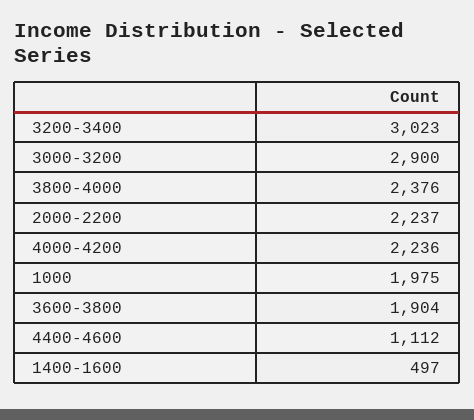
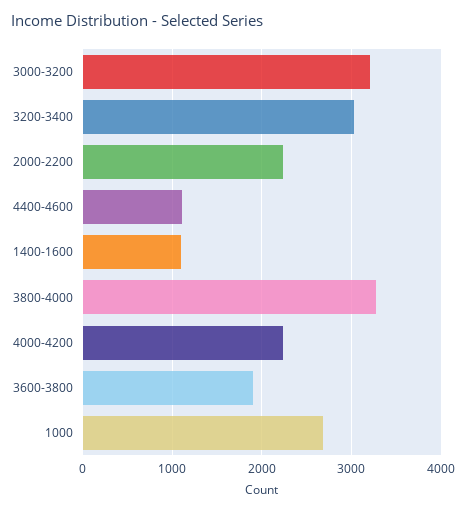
  {
    "3200-3400": 3023,
-   "3000-3200": 2900,
+   "3000-3200": 3200,
-   "3800-4000": 2376,
+   "3800-4000": 3300,
    "2000-2200": 2237,
    "4000-4200": 2236,
-   "1000": 1975,
+   "1000": 2700,
    "3600-3800": 1904,
    "4400-4600": 1112,
-   "1400-1600": 497
+   "1400-1600": 1100
  }

